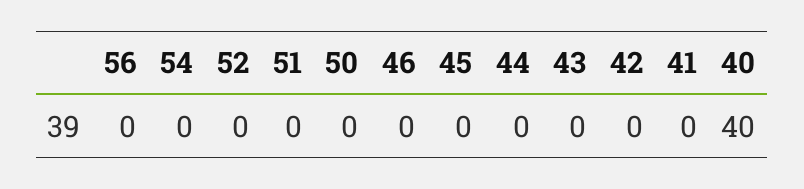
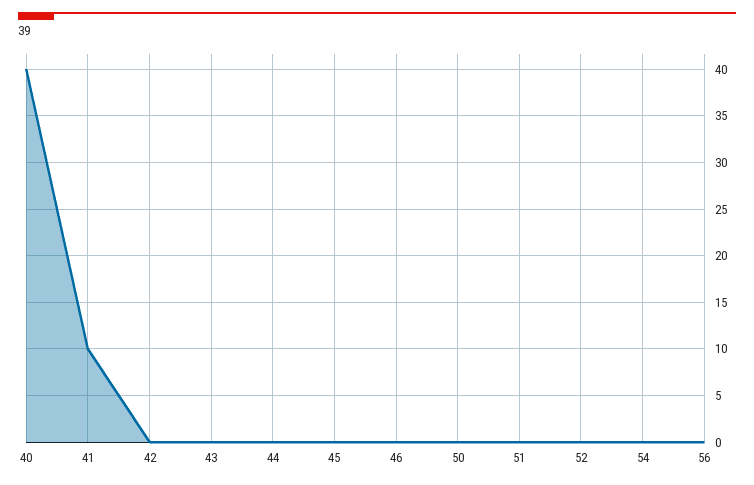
  {
    "56": 0,
    "54": 0,
    "52": 0,
    "51": 0,
    "50": 0,
    "46": 0,
    "45": 0,
    "44": 0,
    "43": 0,
    "42": 0,
-   "41": 0,
+   "41": 10,
    "40": 40
  }

